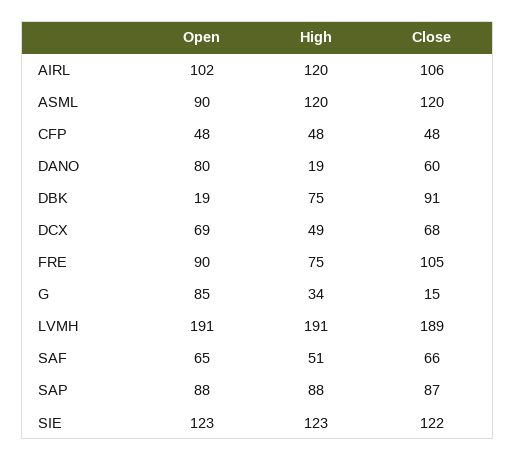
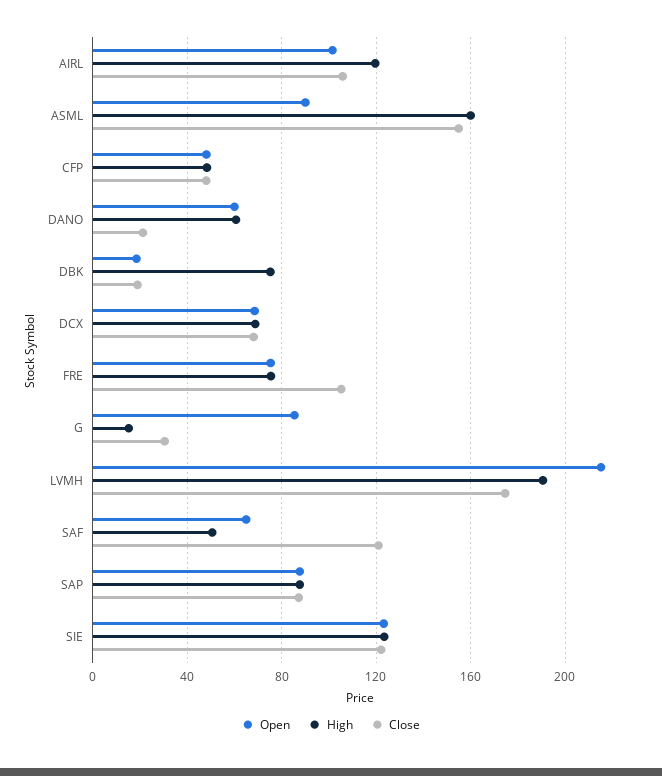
  {
    "Open": {
      "AIRL": 102,
      "ASML": 90,
      "CFP": 48,
-     "DANO": 80,
+     "DANO": 60,
      "DBK": 19,
      "DCX": 69,
-     "FRE": 90,
+     "FRE": 75,
      "G": 85,
-     "LVMH": 191,
+     "LVMH": 215,
      "SAF": 65,
      "SAP": 88,
      "SIE": 123
    },
    "High": {
      "AIRL": 120,
-     "ASML": 120,
+     "ASML": 160,
      "CFP": 48,
-     "DANO": 19,
+     "DANO": 60,
      "DBK": 75,
-     "DCX": 49,
+     "DCX": 70,
      "FRE": 75,
-     "G": 34,
+     "G": 15,
      "LVMH": 191,
      "SAF": 51,
      "SAP": 88,
      "SIE": 123
    },
    "Close": {
      "AIRL": 106,
-     "ASML": 120,
+     "ASML": 155,
      "CFP": 48,
-     "DANO": 60,
+     "DANO": 20,
-     "DBK": 91,
+     "DBK": 20,
      "DCX": 68,
      "FRE": 105,
-     "G": 15,
+     "G": 30,
-     "LVMH": 189,
+     "LVMH": 175,
-     "SAF": 66,
+     "SAF": 120,
      "SAP": 87,
      "SIE": 122
    }
  }

